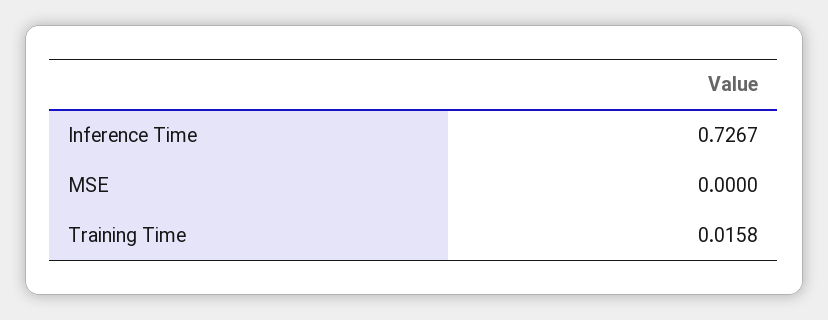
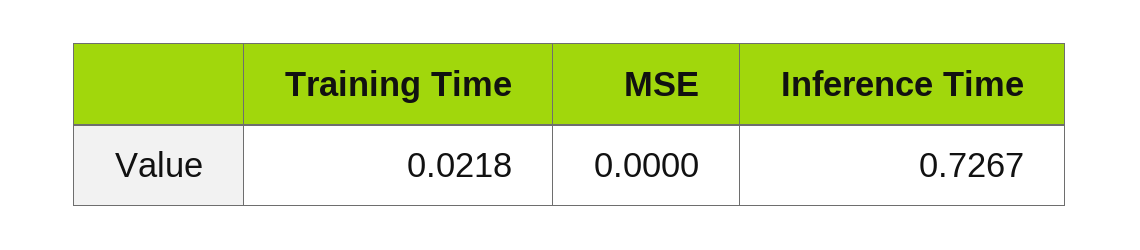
  {
    "Inference Time": 0.7267,
    "MSE": 0,
-   "Training Time": 0.0158
+   "Training Time": 0.0218
  }

